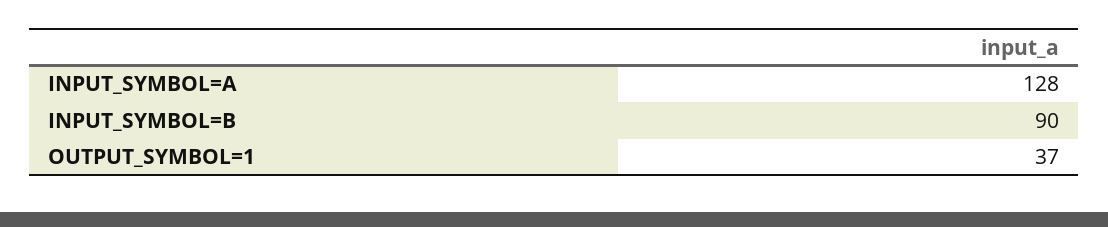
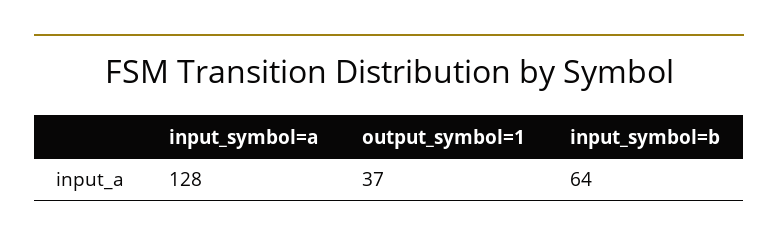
  {
    "INPUT_SYMBOL=A": 128,
-   "INPUT_SYMBOL=B": 90,
+   "INPUT_SYMBOL=B": 64,
    "OUTPUT_SYMBOL=1": 37
  }

